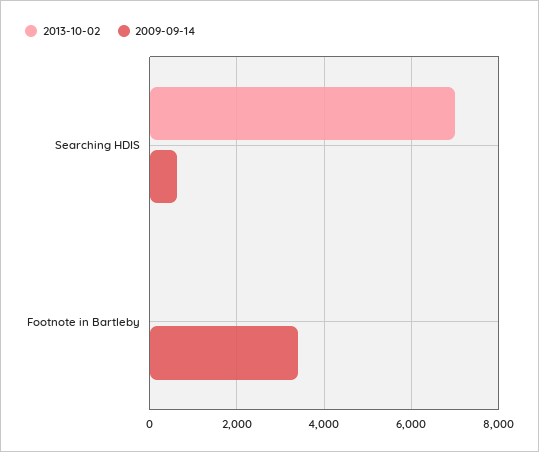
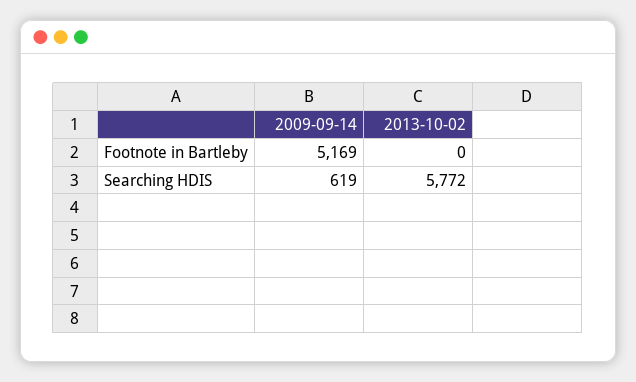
  {
    "2013-10-02": {
-     "Searching HDIS": 7000,
+     "Searching HDIS": 5772,
      "Footnote in Bartleby": 0
    },
    "2009-09-14": {
      "Searching HDIS": 619,
-     "Footnote in Bartleby": 3400
+     "Footnote in Bartleby": 5169
    }
  }

